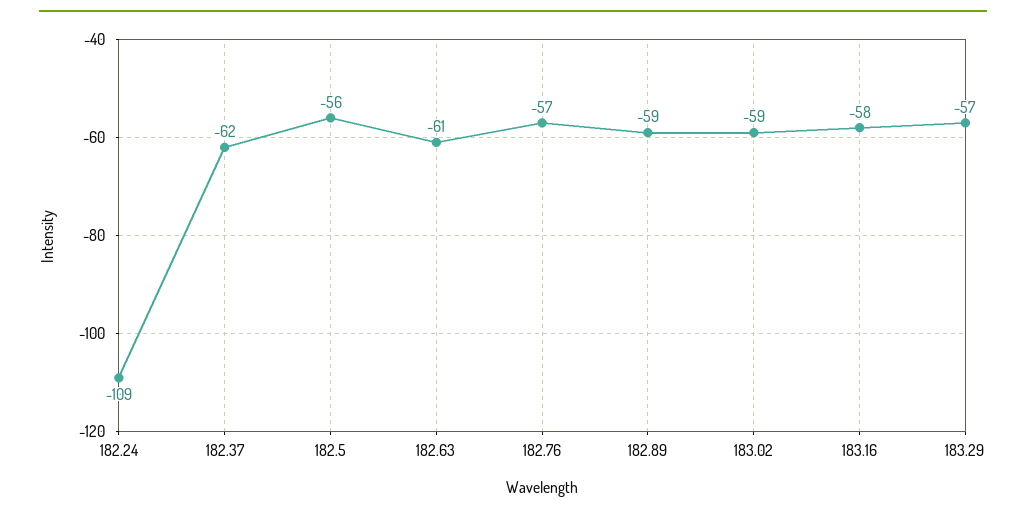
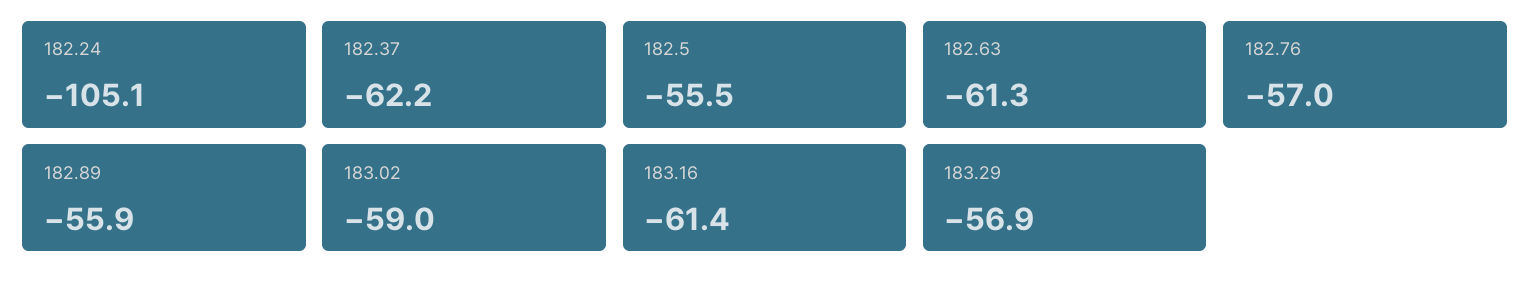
  {
-   "182.24": -109,
+   "182.24": -105.1,
    "182.37": -62.2,
    "182.5": -55.5,
    "182.63": -61.3,
    "182.76": -57,
-   "182.89": -59,
+   "182.89": -55.9,
    "183.02": -59,
-   "183.16": -58,
+   "183.16": -61.4,
    "183.29": -56.9
  }

